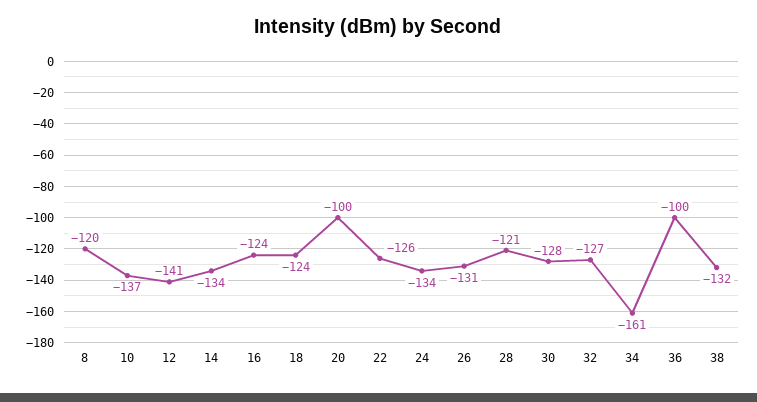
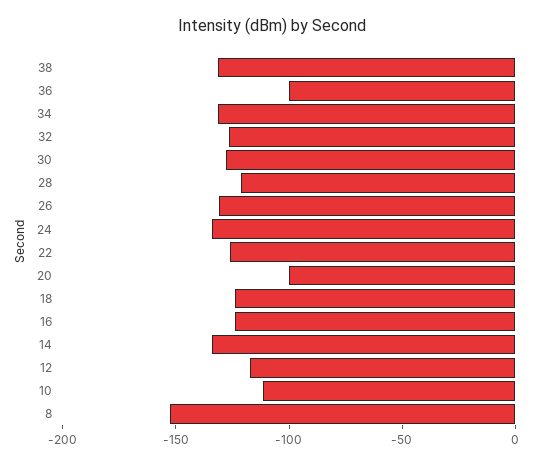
  {
-   "8": -120,
+   "8": -150,
-   "10": -137,
+   "10": -110,
-   "12": -141,
+   "12": -120,
    "14": -134,
    "16": -124,
    "18": -124,
    "20": -100,
    "22": -126,
    "24": -134,
    "26": -131,
    "28": -121,
    "30": -128,
    "32": -127,
-   "34": -161,
+   "34": -130,
    "36": -100,
    "38": -132
  }

